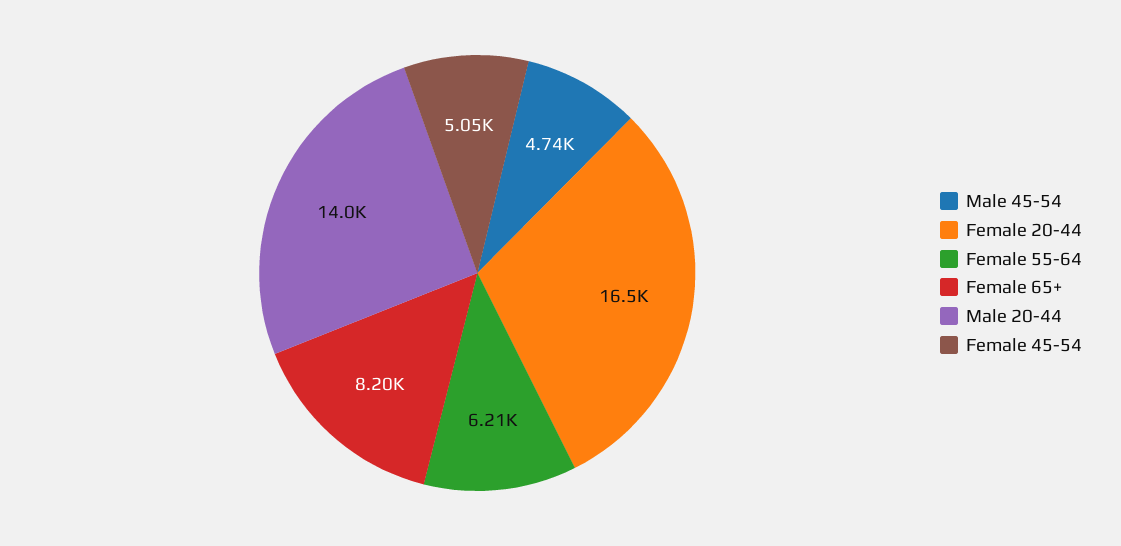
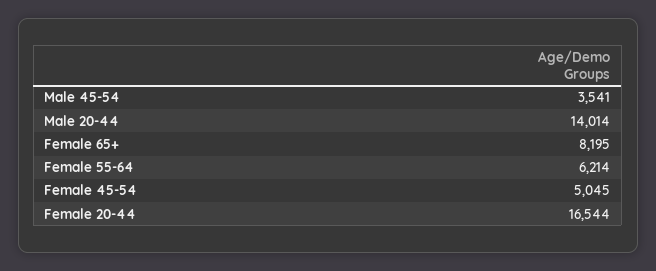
  {
-   "Male 45-54": 4740,
+   "Male 45-54": 3541,
    "Female 20-44": 16544,
    "Female 55-64": 6214,
    "Female 65+": 8195,
    "Male 20-44": 14014,
    "Female 45-54": 5045
  }

